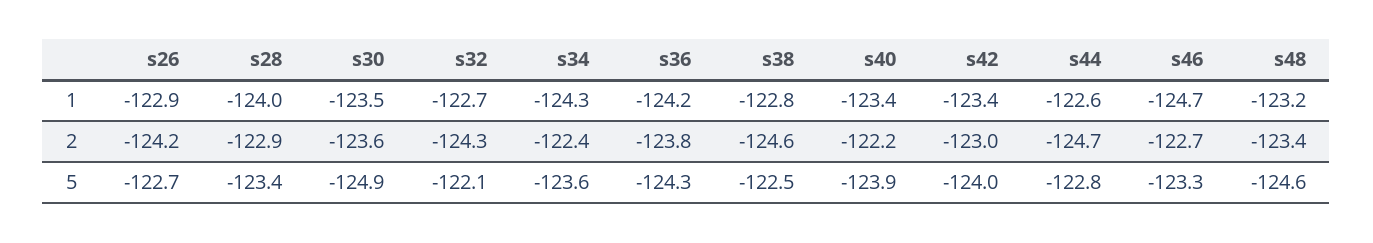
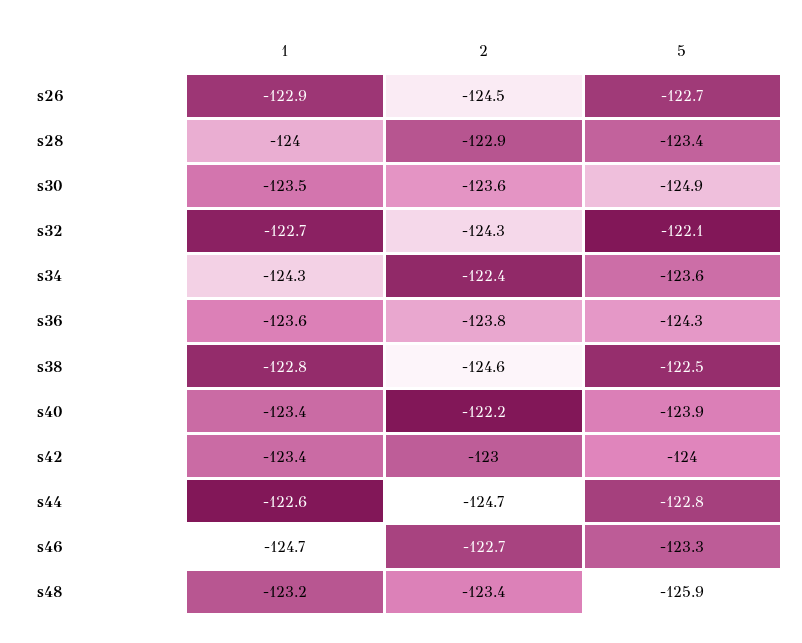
  {
    "s26": {
      "1": -122.9,
-     "2": -124.2,
+     "2": -124.5,
      "5": -122.7
    },
    "s28": {
      "1": -124,
      "2": -122.9,
      "5": -123.4
    },
    "s30": {
      "1": -123.5,
      "2": -123.6,
      "5": -124.9
    },
    "s32": {
      "1": -122.7,
      "2": -124.3,
      "5": -122.1
    },
    "s34": {
      "1": -124.3,
      "2": -122.4,
      "5": -123.6
    },
    "s36": {
-     "1": -124.2,
+     "1": -123.6,
      "2": -123.8,
      "5": -124.3
    },
    "s38": {
      "1": -122.8,
      "2": -124.6,
      "5": -122.5
    },
    "s40": {
      "1": -123.4,
      "2": -122.2,
      "5": -123.9
    },
    "s42": {
      "1": -123.4,
      "2": -123,
      "5": -124
    },
    "s44": {
      "1": -122.6,
      "2": -124.7,
      "5": -122.8
    },
    "s46": {
      "1": -124.7,
      "2": -122.7,
      "5": -123.3
    },
    "s48": {
      "1": -123.2,
      "2": -123.4,
-     "5": -124.6
+     "5": -125.9
    }
  }

